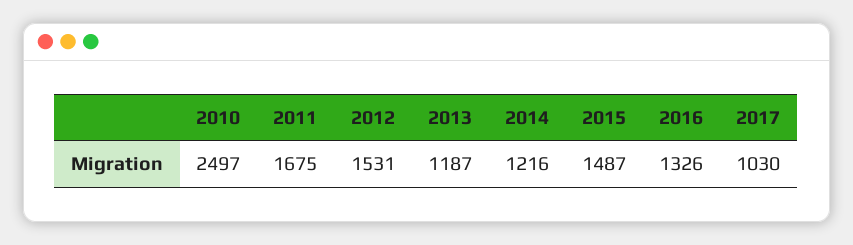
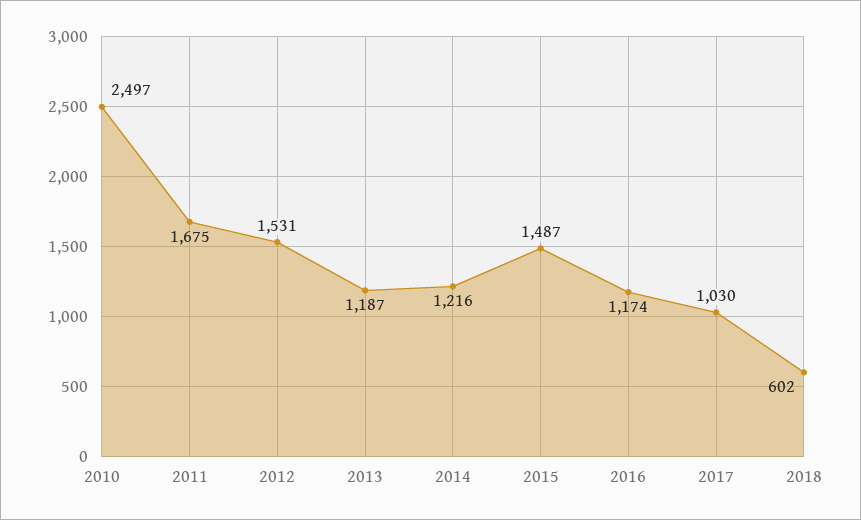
  {
    "2010": 2497,
    "2011": 1675,
    "2012": 1531,
    "2013": 1187,
    "2014": 1216,
    "2015": 1487,
-   "2016": 1326,
+   "2016": 1174,
-   "2017": 1030
+   "2017": 1030,
+   "2018": 602
  }

